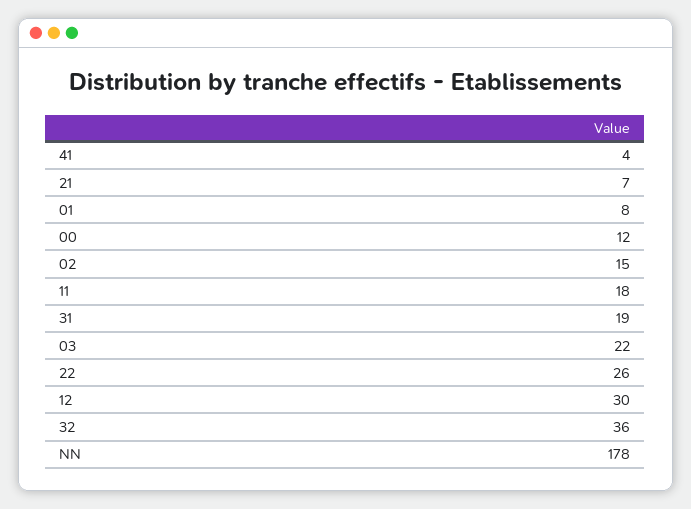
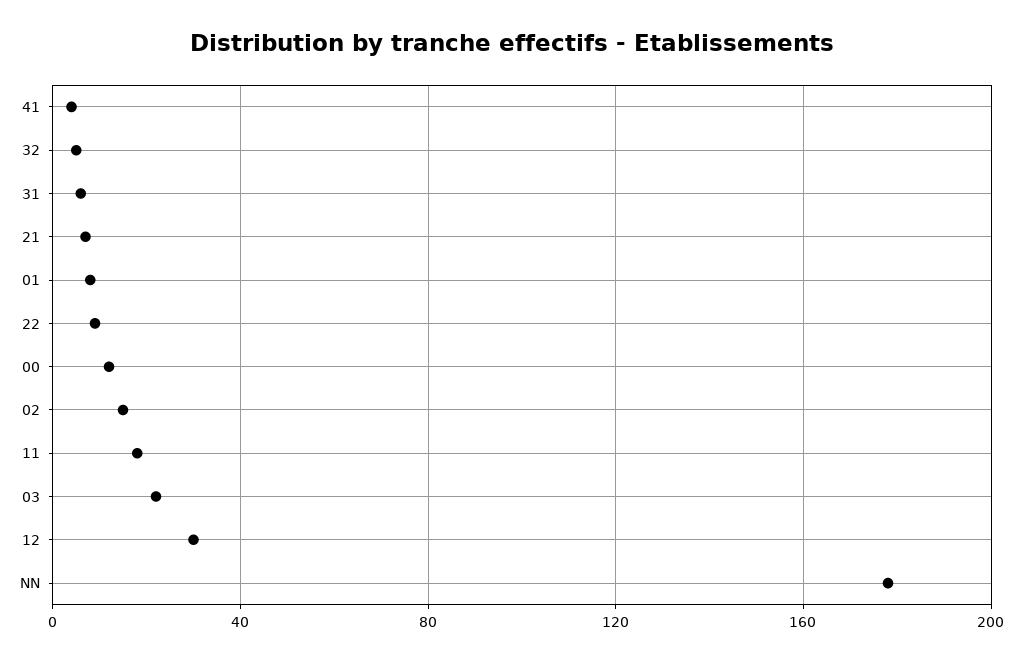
  {
    "41": 4,
    "21": 7,
    "01": 8,
    "00": 12,
    "02": 15,
    "11": 18,
-   "31": 19,
+   "31": 5,
    "03": 22,
-   "22": 26,
+   "22": 10,
    "12": 30,
-   "32": 36,
+   "32": 5,
    "NN": 178
  }

